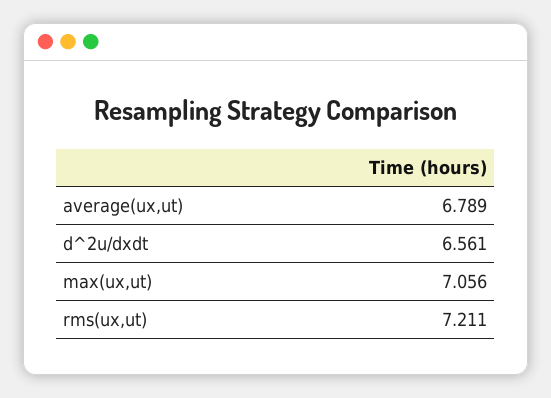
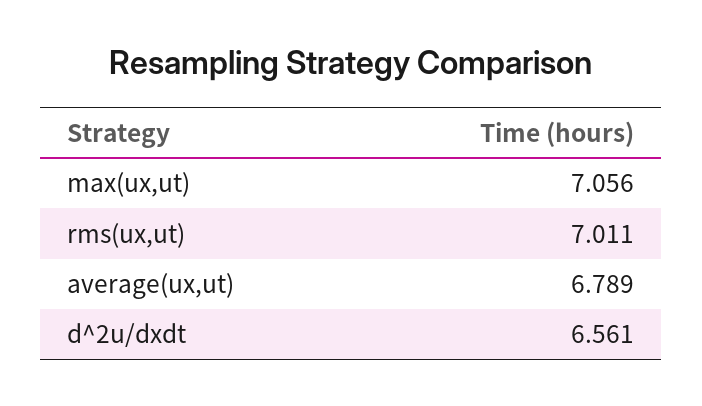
  {
    "average(ux,ut)": 6.789,
    "d^2u/dxdt": 6.561,
    "max(ux,ut)": 7.056,
-   "rms(ux,ut)": 7.211
+   "rms(ux,ut)": 7.011
  }

